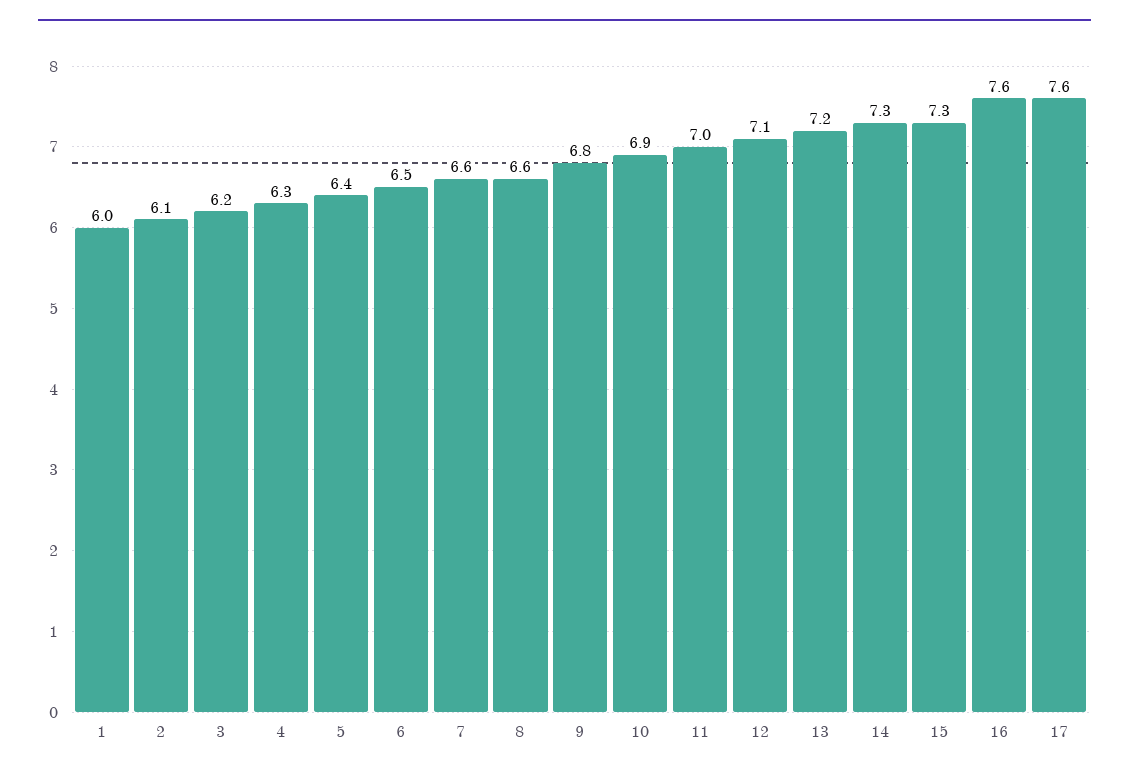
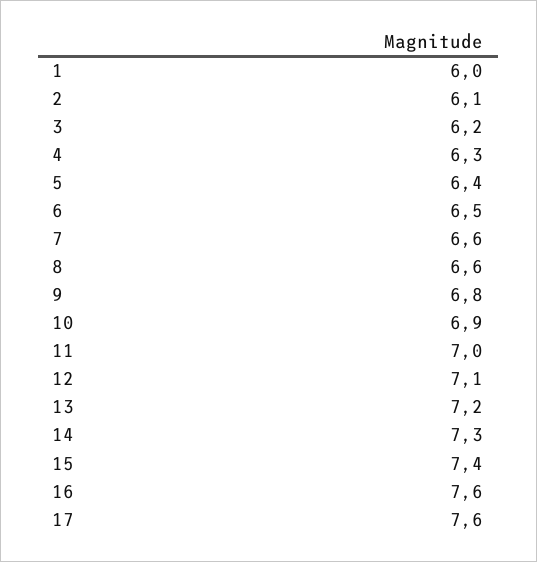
  {
    "1": 6,
    "2": 6.1,
    "3": 6.2,
    "4": 6.3,
    "5": 6.4,
    "6": 6.5,
    "7": 6.6,
    "8": 6.6,
    "9": 6.8,
    "10": 6.9,
    "11": 7,
    "12": 7.1,
    "13": 7.2,
    "14": 7.3,
-   "15": 7.3,
+   "15": 7.4,
    "16": 7.6,
    "17": 7.6
  }

